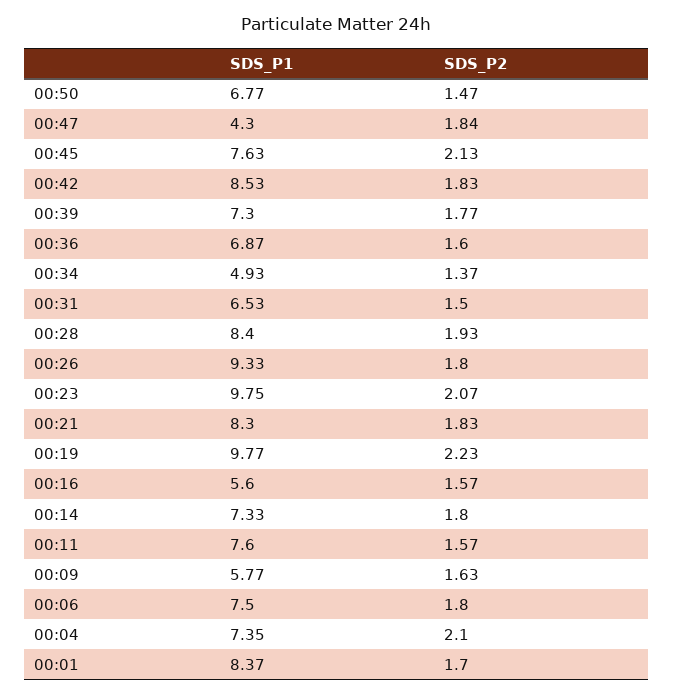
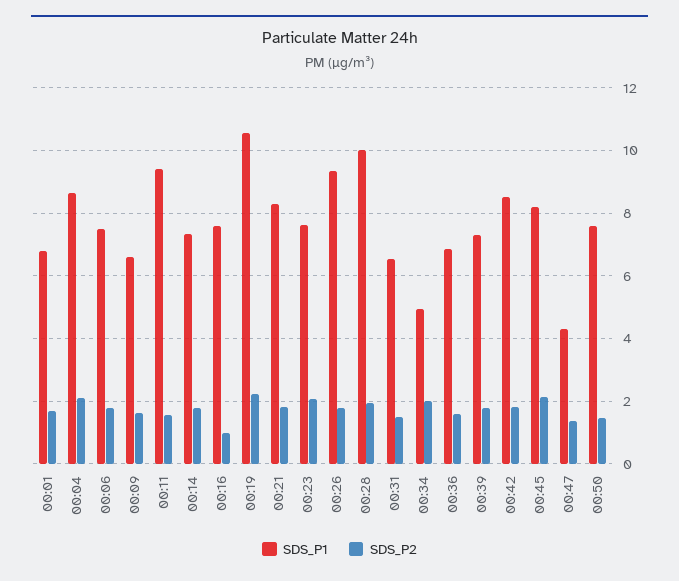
  {
    "SDS_P1": {
-     "00:50": 6.77,
+     "00:50": 7.6,
      "00:47": 4.3,
-     "00:45": 7.63,
+     "00:45": 8.2,
      "00:42": 8.53,
      "00:39": 7.3,
      "00:36": 6.87,
      "00:34": 4.93,
      "00:31": 6.53,
-     "00:28": 8.4,
+     "00:28": 10,
      "00:26": 9.33,
-     "00:23": 9.75,
+     "00:23": 7.6,
      "00:21": 8.3,
-     "00:19": 9.77,
+     "00:19": 10.6,
-     "00:16": 5.6,
+     "00:16": 7.6,
      "00:14": 7.33,
-     "00:11": 7.6,
+     "00:11": 9.4,
-     "00:09": 5.77,
+     "00:09": 6.6,
      "00:06": 7.5,
-     "00:04": 7.35,
+     "00:04": 8.6,
-     "00:01": 8.37
+     "00:01": 6.8
    },
    "SDS_P2": {
      "00:50": 1.47,
-     "00:47": 1.84,
+     "00:47": 1.4,
      "00:45": 2.13,
      "00:42": 1.83,
      "00:39": 1.77,
      "00:36": 1.6,
-     "00:34": 1.37,
+     "00:34": 2,
      "00:31": 1.5,
      "00:28": 1.93,
      "00:26": 1.8,
      "00:23": 2.07,
      "00:21": 1.83,
      "00:19": 2.23,
-     "00:16": 1.57,
+     "00:16": 1,
      "00:14": 1.8,
      "00:11": 1.57,
      "00:09": 1.63,
      "00:06": 1.8,
      "00:04": 2.1,
      "00:01": 1.7
    }
  }

